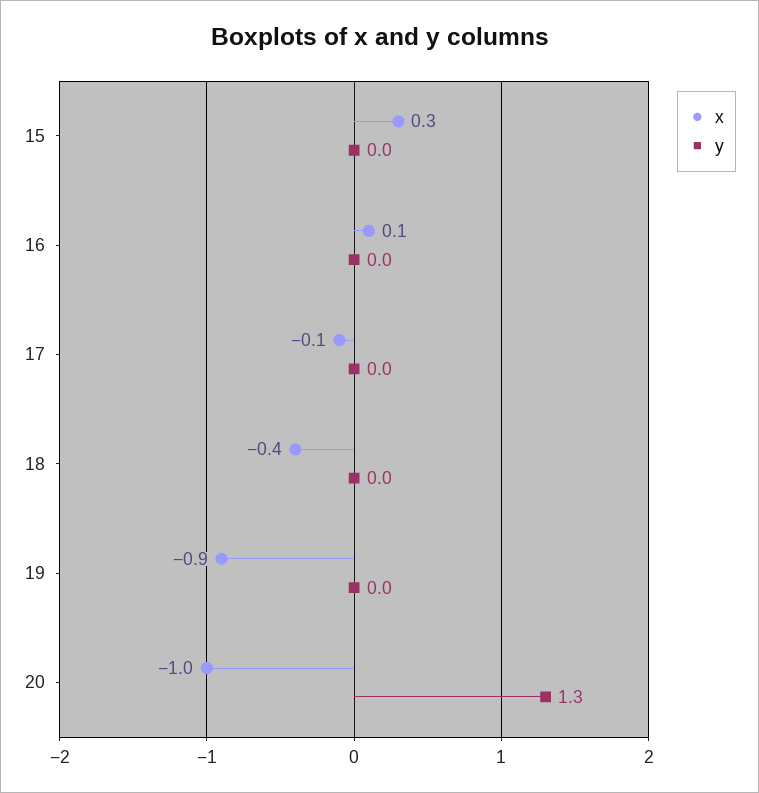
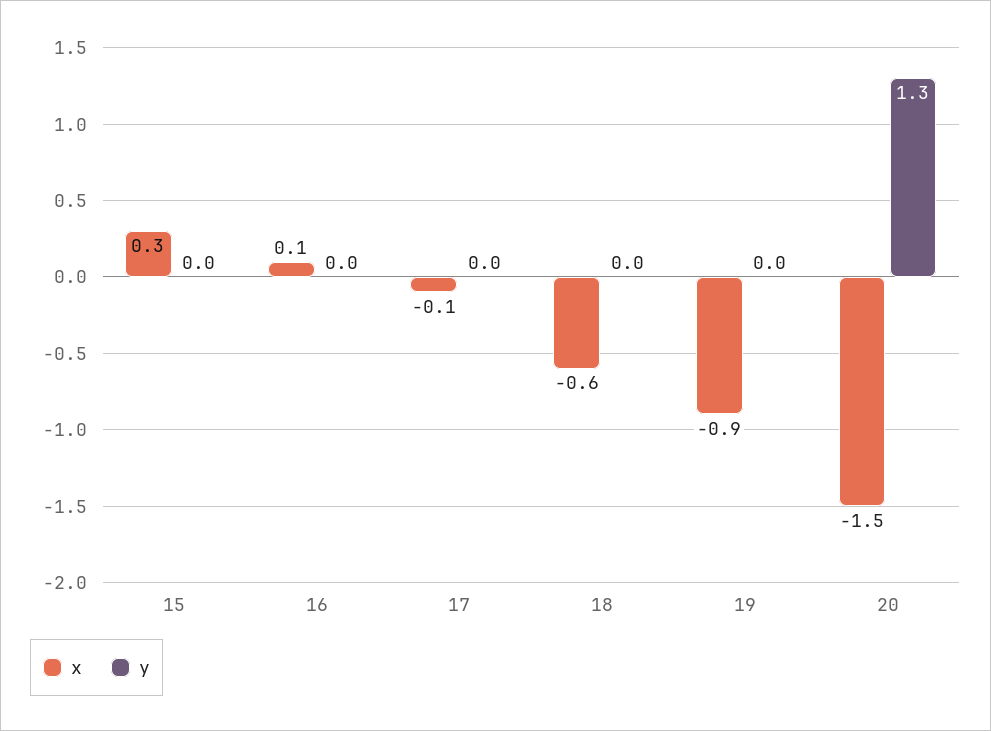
  {
    "x": {
      "15": 0.3,
      "16": 0.1,
      "17": -0.1,
-     "18": -0.4,
+     "18": -0.6,
      "19": -0.9,
-     "20": -1
+     "20": -1.5
    },
    "y": {
      "15": 0,
      "16": 0,
      "17": 0,
      "18": 0,
      "19": 0,
      "20": 1.3
    }
  }

